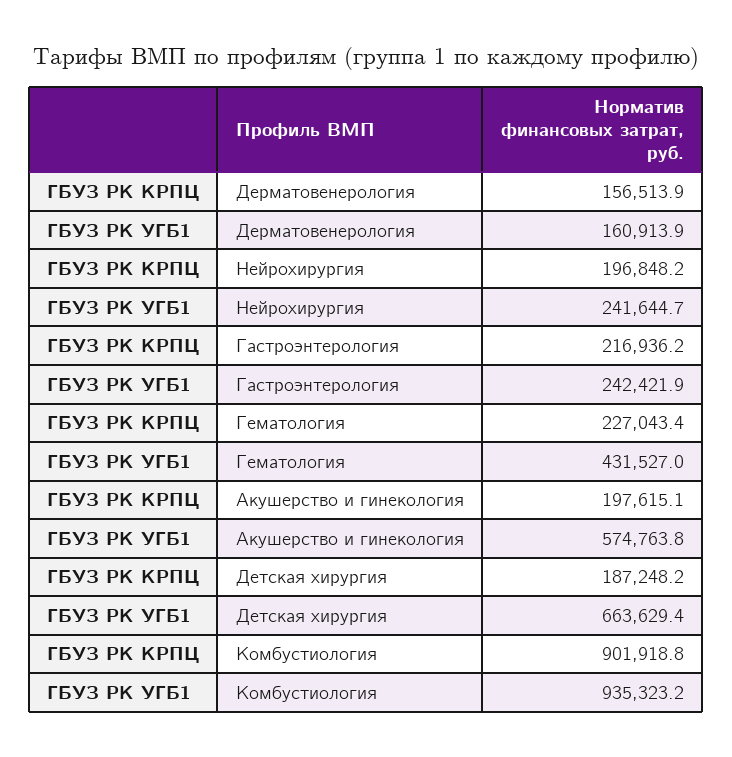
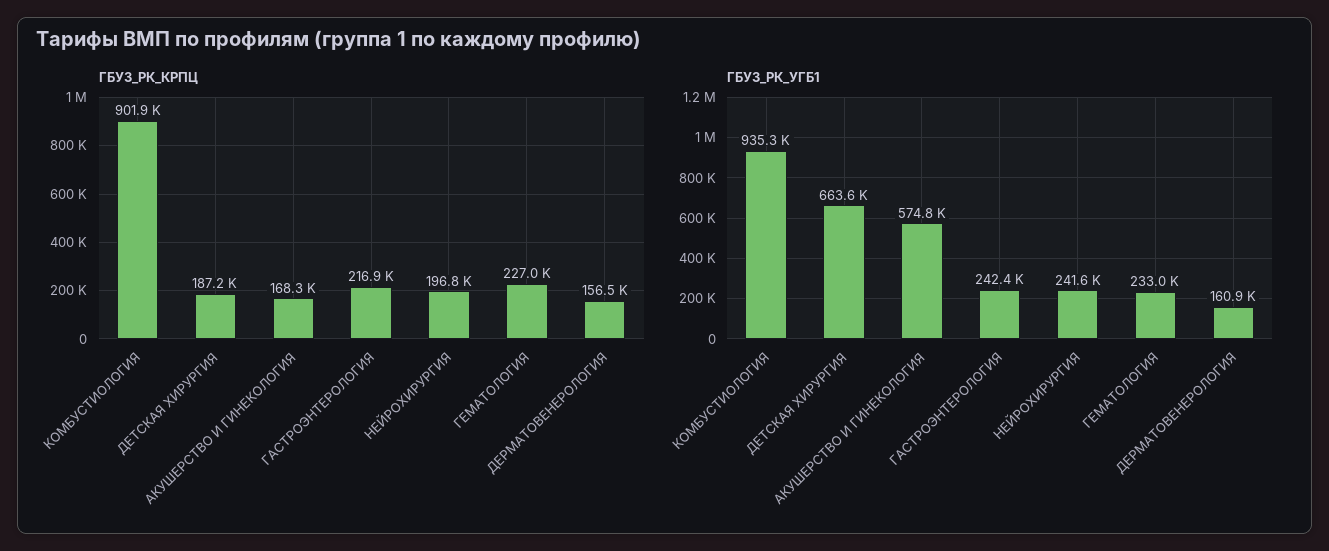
  {
    "ГБУЗ РК КРПЦ": {
      "Дерматовенерология": 156513.9,
      "Нейрохирургия": 196848.2,
      "Гастроэнтерология": 216936.2,
      "Гематология": 227043.4,
-     "Акушерство и гинекология": 197615.1,
+     "Акушерство и гинекология": 168300,
      "Детская хирургия": 187248.2,
      "Комбустиология": 901918.8
    },
    "ГБУЗ РК УГБ1": {
      "Дерматовенерология": 160913.9,
      "Нейрохирургия": 241644.7,
      "Гастроэнтерология": 242421.9,
-     "Гематология": 431527,
+     "Гематология": 233000,
      "Акушерство и гинекология": 574763.8,
      "Детская хирургия": 663629.4,
      "Комбустиология": 935323.2
    }
  }

